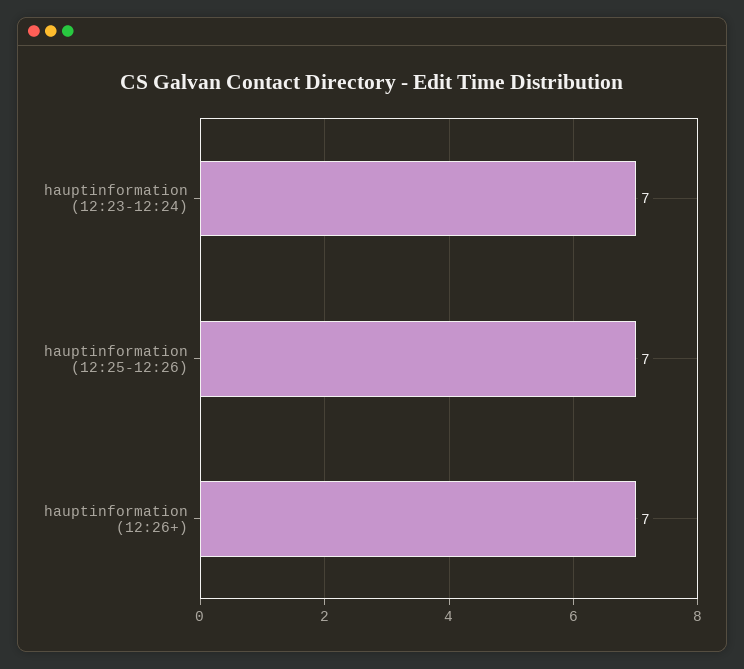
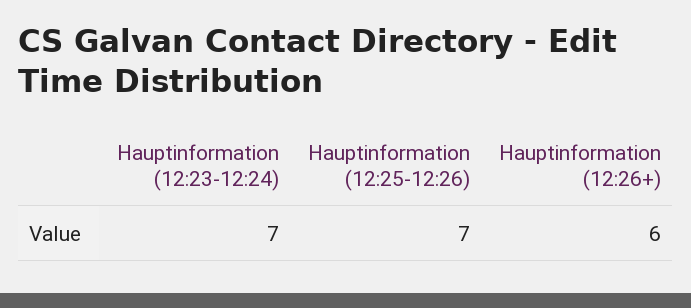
  {
    "hauptinformation (12:23-12:24)": 7,
    "hauptinformation (12:25-12:26)": 7,
-   "hauptinformation (12:26+)": 7
+   "hauptinformation (12:26+)": 6
  }

